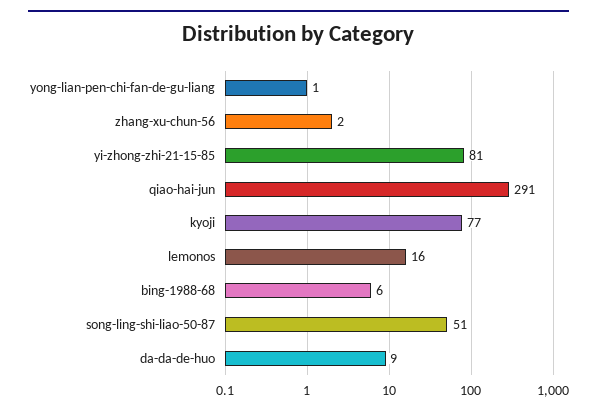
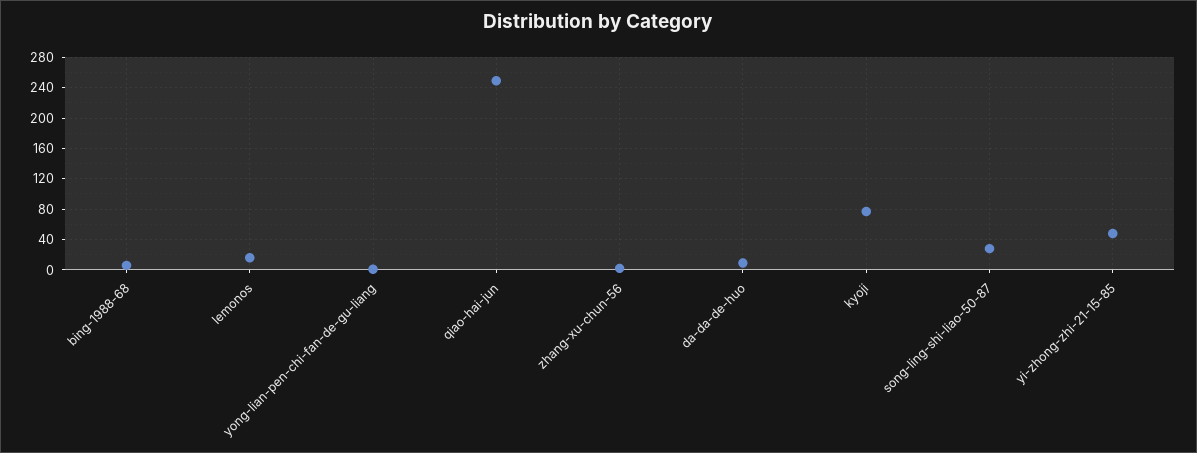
  {
    "yong-lian-pen-chi-fan-de-gu-liang": 1,
    "zhang-xu-chun-56": 2,
-   "yi-zhong-zhi-21-15-85": 81,
+   "yi-zhong-zhi-21-15-85": 50,
-   "qiao-hai-jun": 291,
+   "qiao-hai-jun": 250,
    "kyoji": 77,
    "lemonos": 16,
    "bing-1988-68": 6,
-   "song-ling-shi-liao-50-87": 51,
+   "song-ling-shi-liao-50-87": 30,
    "da-da-de-huo": 9
  }

